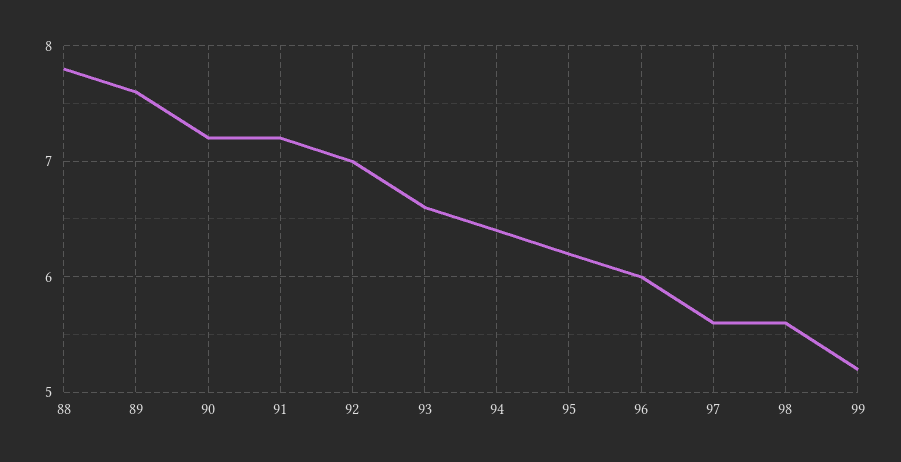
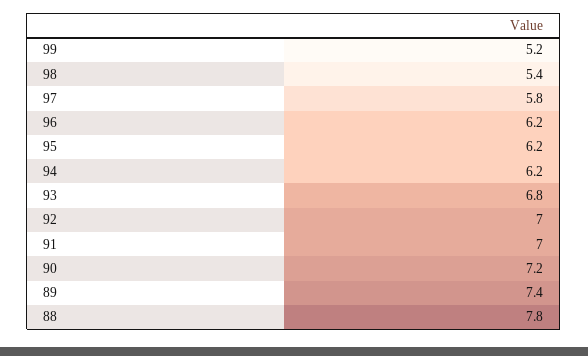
  {
    "88": 7.8,
-   "89": 7.6,
+   "89": 7.4,
    "90": 7.2,
-   "91": 7.2,
+   "91": 7,
    "92": 7,
-   "93": 6.6,
+   "93": 6.8,
-   "94": 6.4,
+   "94": 6.2,
    "95": 6.2,
-   "96": 6,
+   "96": 6.2,
-   "97": 5.6,
+   "97": 5.8,
-   "98": 5.6,
+   "98": 5.4,
    "99": 5.2
  }

